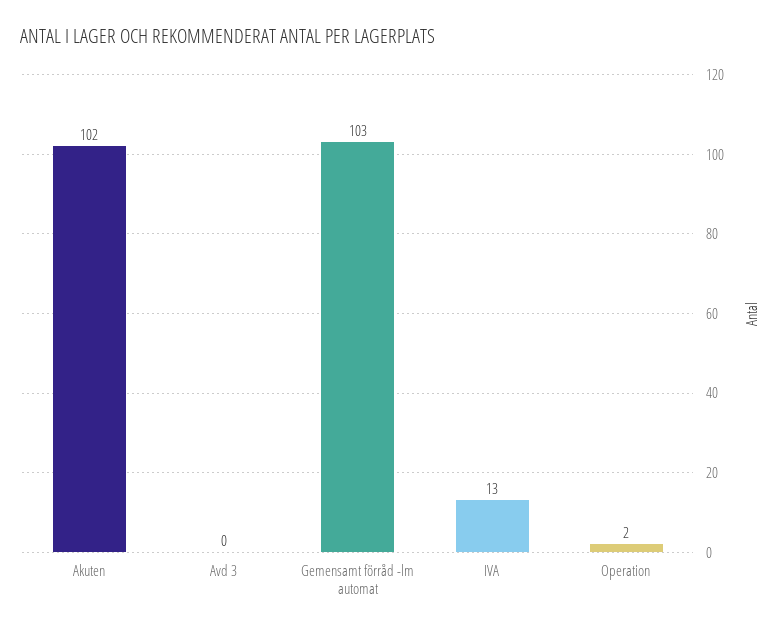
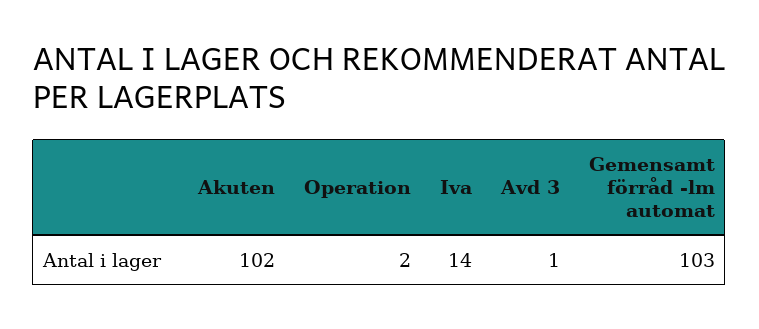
  {
    "Akuten": 102,
-   "Avd 3": 0,
+   "Avd 3": 1,
    "Gemensamt förråd -lm automat": 103,
-   "IVA": 13,
+   "IVA": 14,
    "Operation": 2
  }

